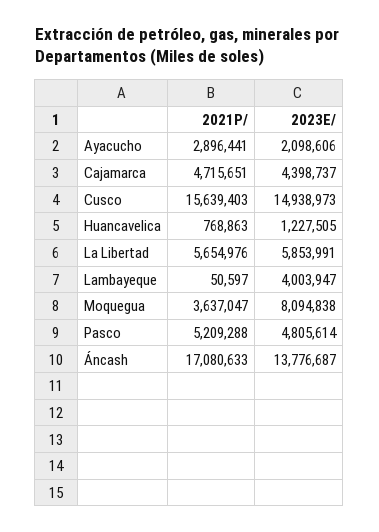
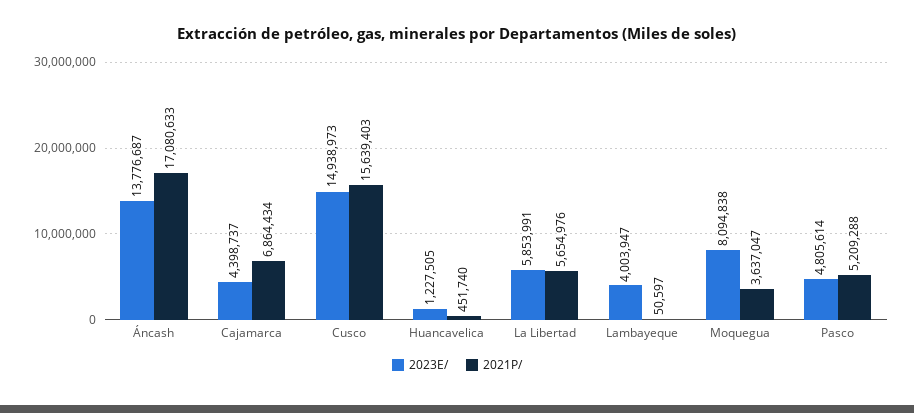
  {
    "2021P/": {
-     "Ayacucho": 2896441,
-     "Cajamarca": 4715651,
+     "Cajamarca": 6864434,
      "Cusco": 15639403,
-     "Huancavelica": 768863,
+     "Huancavelica": 451740,
      "La Libertad": 5654976,
      "Lambayeque": 50597,
      "Moquegua": 3637047,
      "Pasco": 5209288,
      "Áncash": 17080633
    },
    "2023E/": {
-     "Ayacucho": 2098606,
      "Cajamarca": 4398737,
      "Cusco": 14938973,
      "Huancavelica": 1227505,
      "La Libertad": 5853991,
      "Lambayeque": 4003947,
      "Moquegua": 8094838,
      "Pasco": 4805614,
      "Áncash": 13776687
    }
  }

